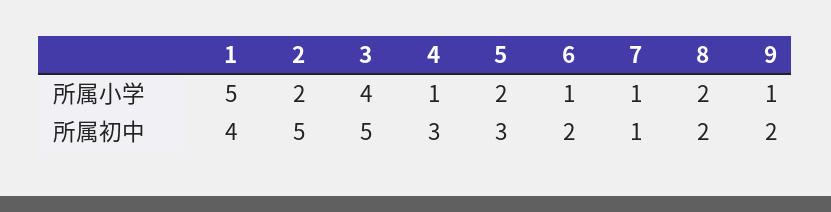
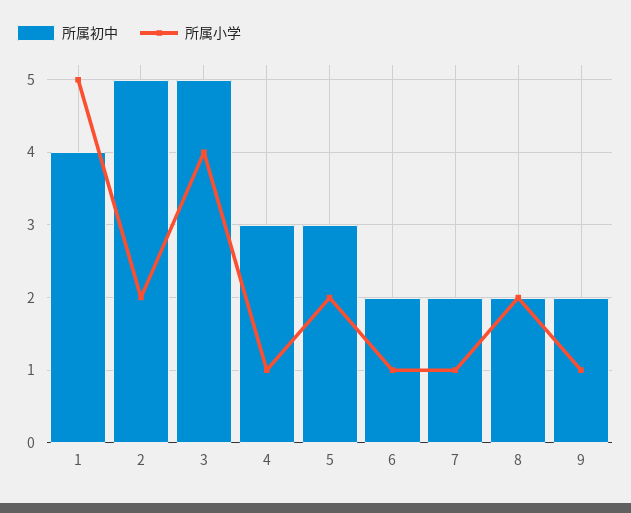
  {
    "所属小学": {
      "1": 5,
      "2": 2,
      "3": 4,
      "4": 1,
      "5": 2,
      "6": 1,
      "7": 1,
      "8": 2,
      "9": 1
    },
    "所属初中": {
      "1": 4,
      "2": 5,
      "3": 5,
      "4": 3,
      "5": 3,
      "6": 2,
-     "7": 1,
+     "7": 2,
      "8": 2,
      "9": 2
    }
  }

